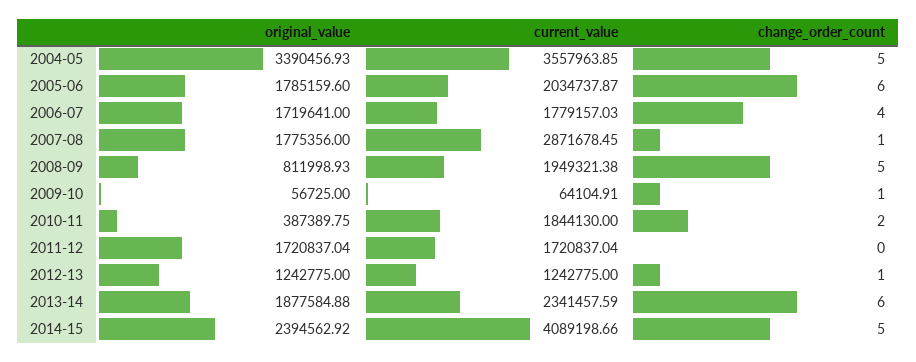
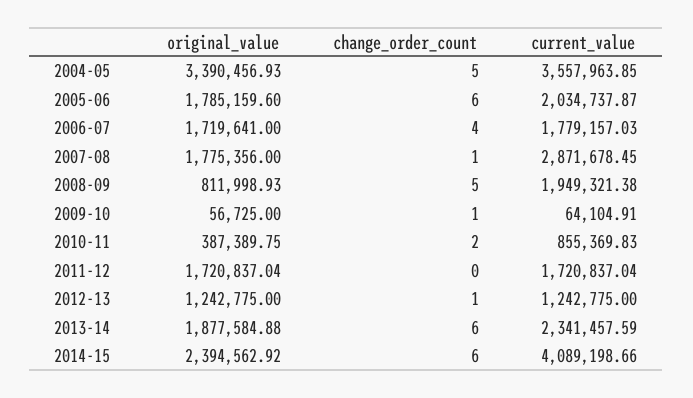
  {
    "original_value": {
      "2004-05": 3390456.93,
      "2005-06": 1785159.6,
      "2006-07": 1719641,
      "2007-08": 1775356,
      "2008-09": 811998.93,
      "2009-10": 56725,
      "2010-11": 387389.75,
      "2011-12": 1720837.04,
      "2012-13": 1242775,
      "2013-14": 1877584.88,
      "2014-15": 2394562.92
    },
    "current_value": {
      "2004-05": 3557963.85,
      "2005-06": 2034737.87,
      "2006-07": 1779157.03,
      "2007-08": 2871678.45,
      "2008-09": 1949321.38,
      "2009-10": 64104.91,
-     "2010-11": 1844130,
+     "2010-11": 855369.83,
      "2011-12": 1720837.04,
      "2012-13": 1242775,
      "2013-14": 2341457.59,
      "2014-15": 4089198.66
    },
    "change_order_count": {
      "2004-05": 5,
      "2005-06": 6,
      "2006-07": 4,
      "2007-08": 1,
      "2008-09": 5,
      "2009-10": 1,
      "2010-11": 2,
      "2011-12": 0,
      "2012-13": 1,
      "2013-14": 6,
-     "2014-15": 5
+     "2014-15": 6
    }
  }

